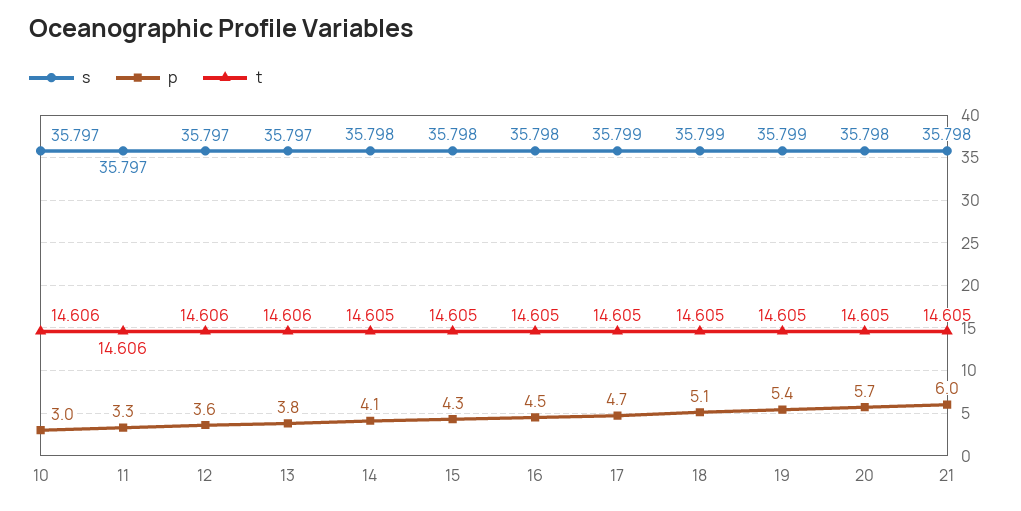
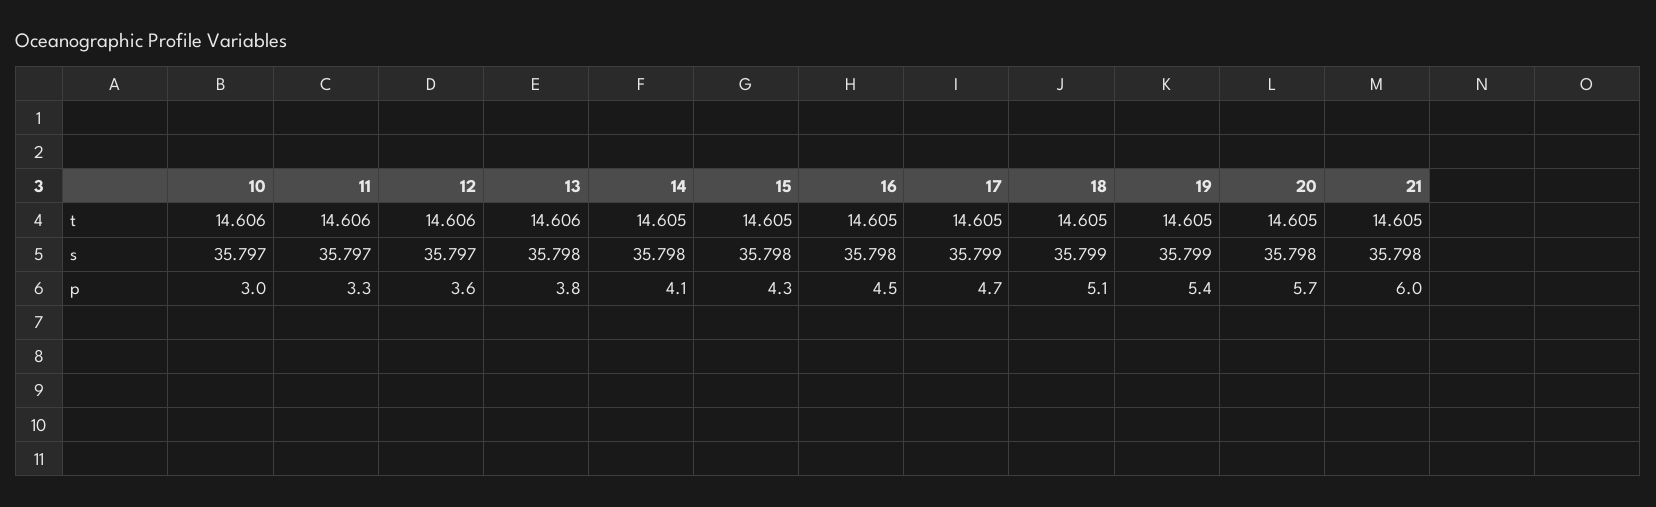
  {
    "s": {
      "10": 35.797,
      "11": 35.797,
      "12": 35.797,
-     "13": 35.797,
+     "13": 35.798,
      "14": 35.798,
      "15": 35.798,
      "16": 35.798,
      "17": 35.799,
      "18": 35.799,
      "19": 35.799,
      "20": 35.798,
      "21": 35.798
    },
    "p": {
      "10": 3,
      "11": 3.3,
      "12": 3.6,
      "13": 3.8,
      "14": 4.1,
      "15": 4.3,
      "16": 4.5,
      "17": 4.7,
      "18": 5.1,
      "19": 5.4,
      "20": 5.7,
      "21": 6
    },
    "t": {
      "10": 14.606,
      "11": 14.606,
      "12": 14.606,
      "13": 14.606,
      "14": 14.605,
      "15": 14.605,
      "16": 14.605,
      "17": 14.605,
      "18": 14.605,
      "19": 14.605,
      "20": 14.605,
      "21": 14.605
    }
  }

